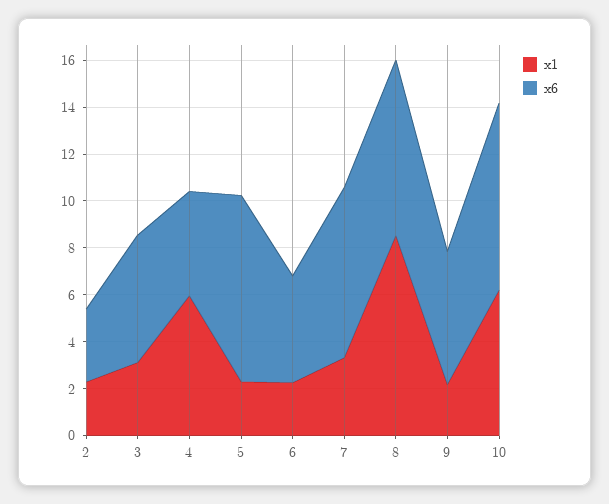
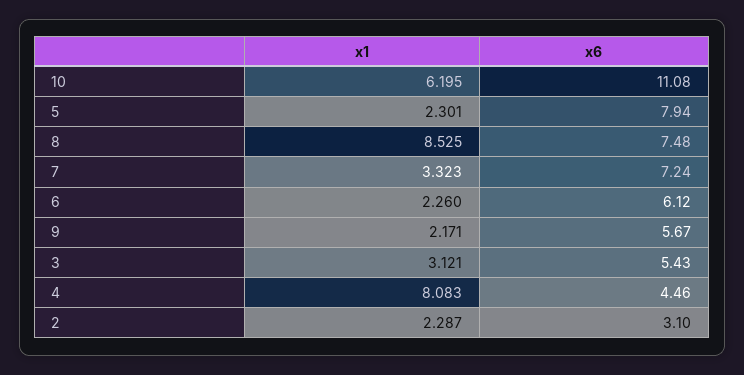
  {
    "x1": {
      "2": 2.287,
      "3": 3.121,
-     "4": 6,
+     "4": 8.083,
      "5": 2.301,
      "6": 2.26,
      "7": 3.323,
      "8": 8.525,
      "9": 2.171,
      "10": 6.195
    },
    "x6": {
      "2": 3.1,
      "3": 5.43,
      "4": 4.46,
      "5": 7.94,
-     "6": 4.5,
+     "6": 6.12,
      "7": 7.24,
      "8": 7.48,
      "9": 5.67,
-     "10": 8
+     "10": 11.08
    }
  }

